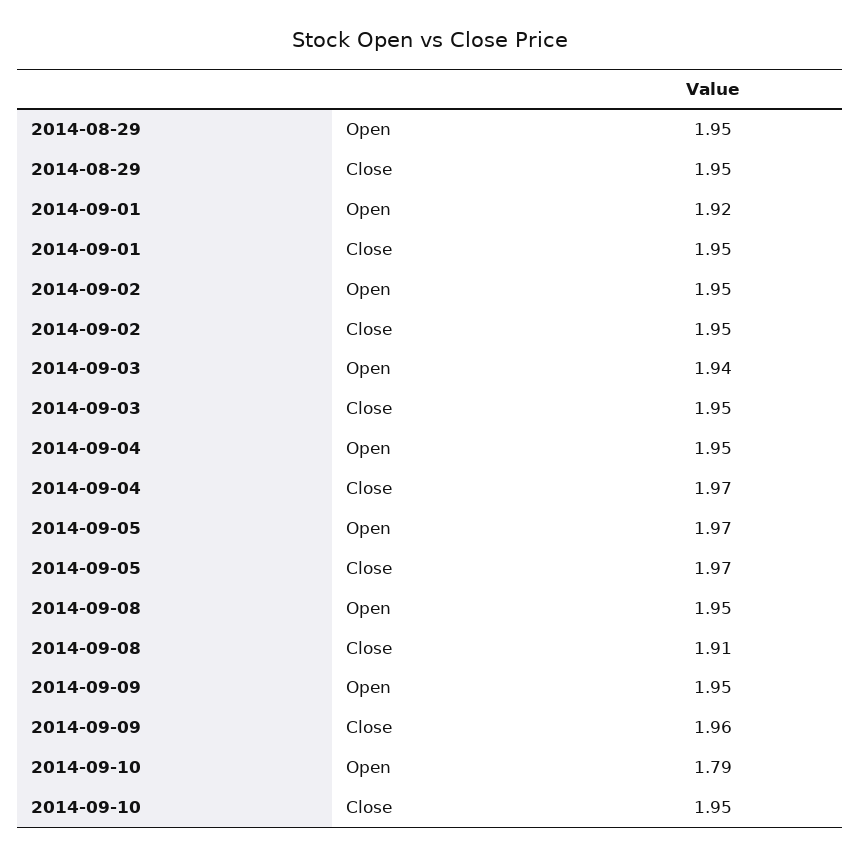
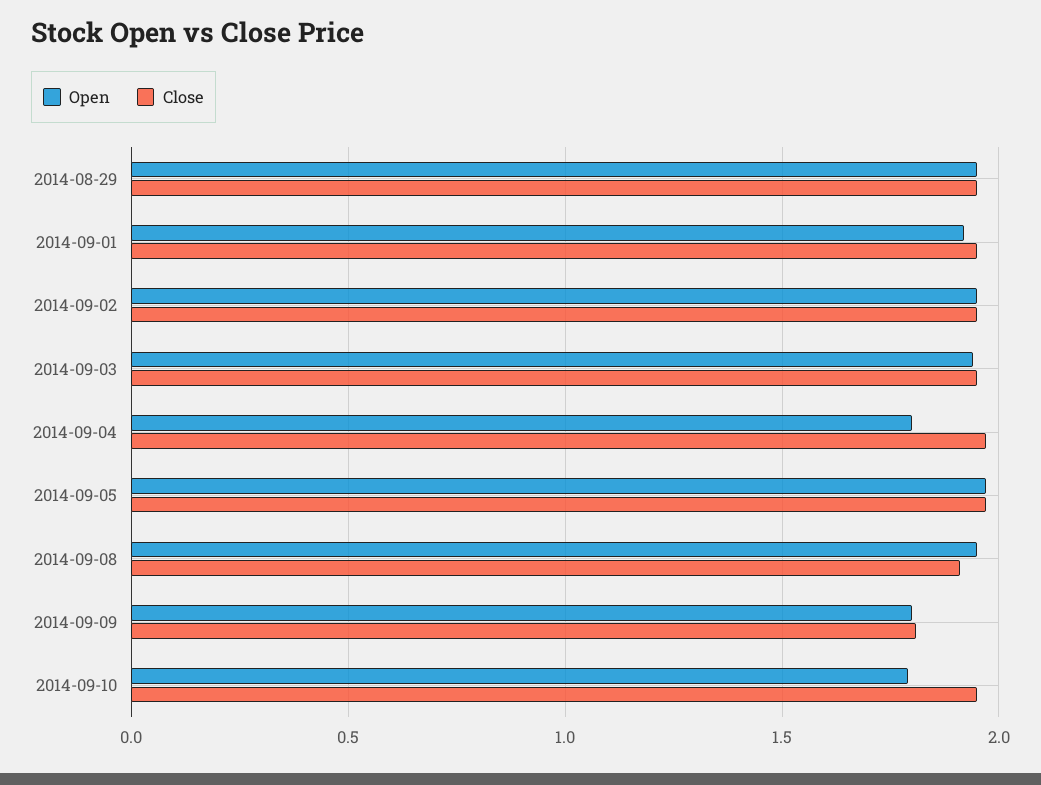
  {
    "Open": {
      "2014-08-29": 1.95,
      "2014-09-01": 1.92,
      "2014-09-02": 1.95,
      "2014-09-03": 1.94,
-     "2014-09-04": 1.95,
+     "2014-09-04": 1.8,
      "2014-09-05": 1.97,
      "2014-09-08": 1.95,
-     "2014-09-09": 1.95,
+     "2014-09-09": 1.8,
      "2014-09-10": 1.79
    },
    "Close": {
      "2014-08-29": 1.95,
      "2014-09-01": 1.95,
      "2014-09-02": 1.95,
      "2014-09-03": 1.95,
      "2014-09-04": 1.97,
      "2014-09-05": 1.97,
      "2014-09-08": 1.91,
-     "2014-09-09": 1.96,
+     "2014-09-09": 1.8,
      "2014-09-10": 1.95
    }
  }

